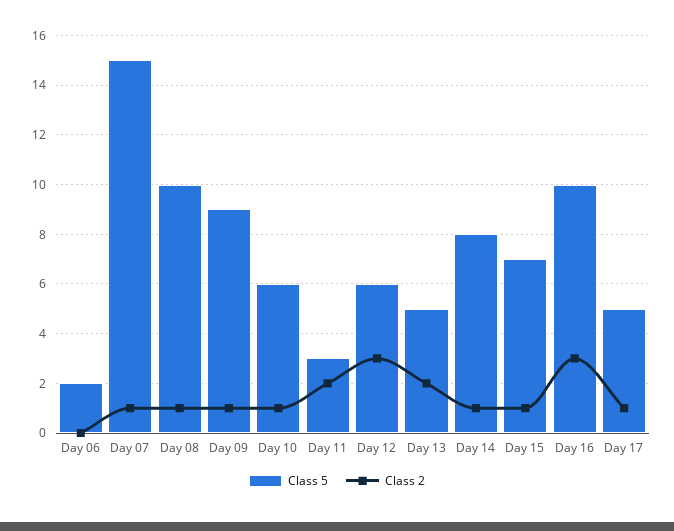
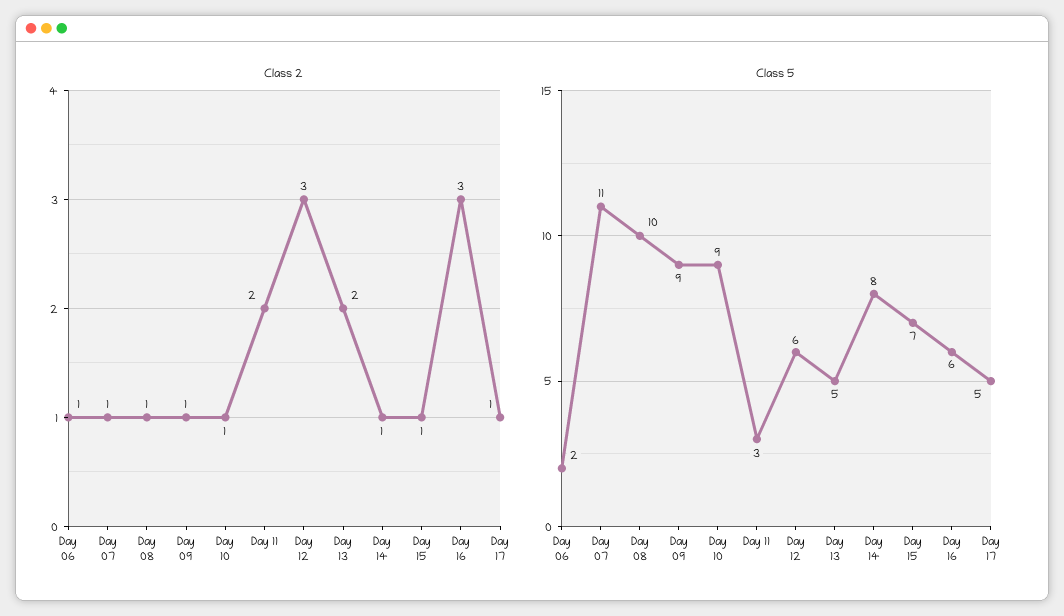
  {
    "Class 5": {
      "Day 06": 2,
-     "Day 07": 15,
+     "Day 07": 11,
      "Day 08": 10,
      "Day 09": 9,
-     "Day 10": 6,
+     "Day 10": 9,
      "Day 11": 3,
      "Day 12": 6,
      "Day 13": 5,
      "Day 14": 8,
      "Day 15": 7,
-     "Day 16": 10,
+     "Day 16": 6,
      "Day 17": 5
    },
    "Class 2": {
-     "Day 06": 0,
+     "Day 06": 1,
      "Day 07": 1,
      "Day 08": 1,
      "Day 09": 1,
      "Day 10": 1,
      "Day 11": 2,
      "Day 12": 3,
      "Day 13": 2,
      "Day 14": 1,
      "Day 15": 1,
      "Day 16": 3,
      "Day 17": 1
    }
  }

